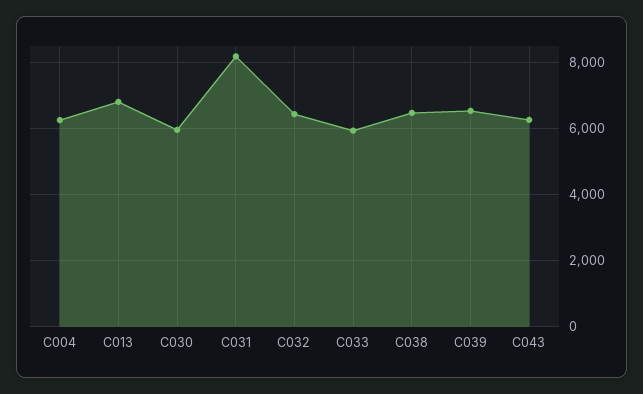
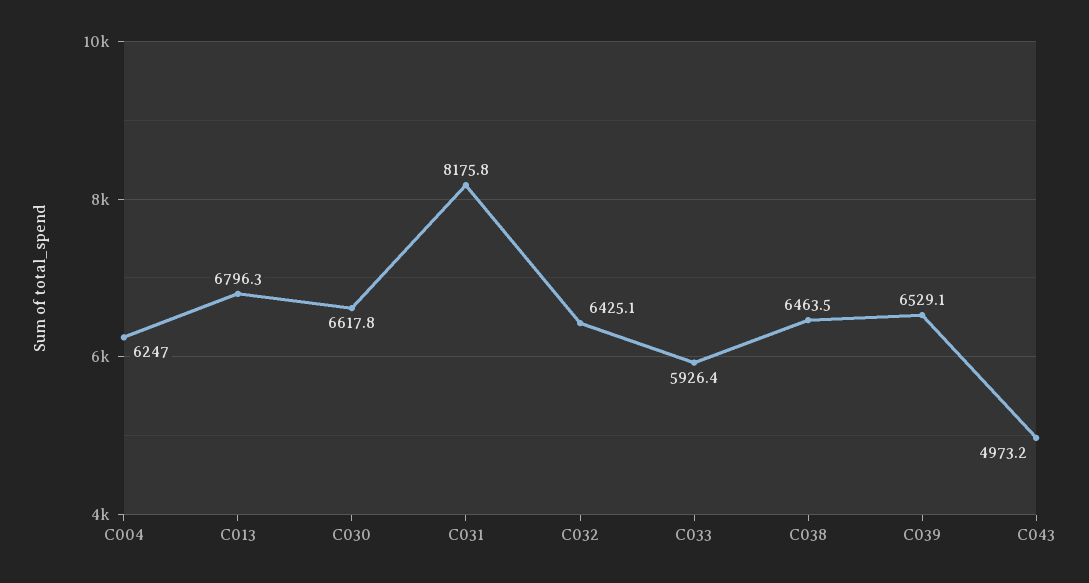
  {
    "C004": 6247,
    "C013": 6796.3,
-   "C030": 6000,
+   "C030": 6617.8,
    "C031": 8175.8,
    "C032": 6425.1,
    "C033": 5926.4,
    "C038": 6463.5,
    "C039": 6529.1,
-   "C043": 6200
+   "C043": 4973.2
  }

